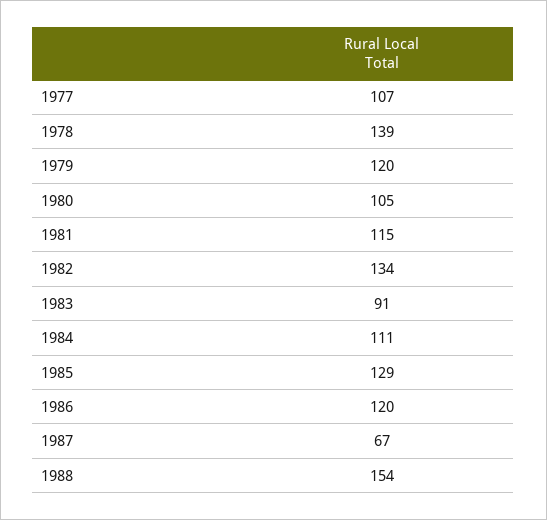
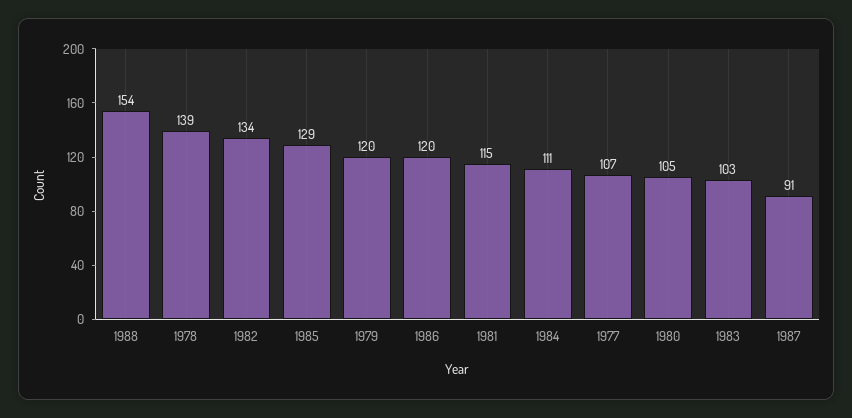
  {
    "1977": 107,
    "1978": 139,
    "1979": 120,
    "1980": 105,
    "1981": 115,
    "1982": 134,
-   "1983": 91,
+   "1983": 103,
    "1984": 111,
    "1985": 129,
    "1986": 120,
-   "1987": 67,
+   "1987": 91,
    "1988": 154
  }

